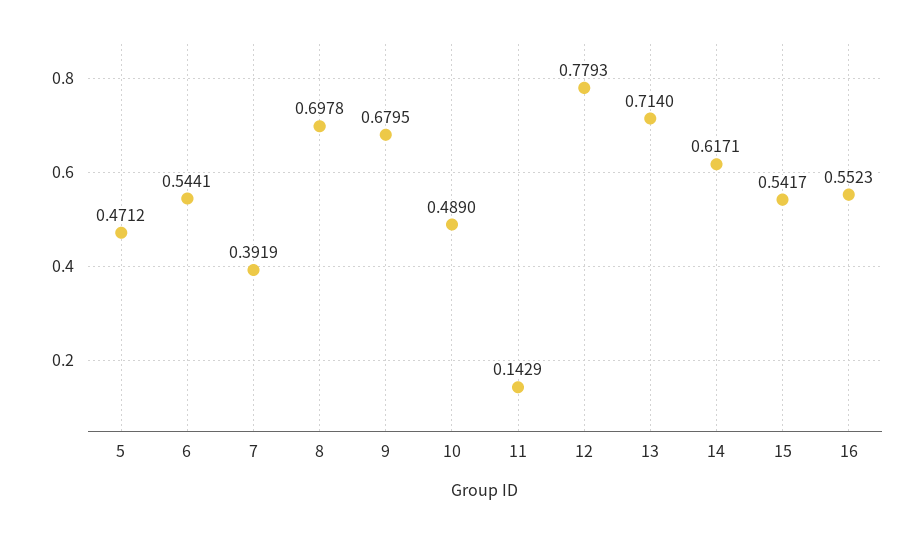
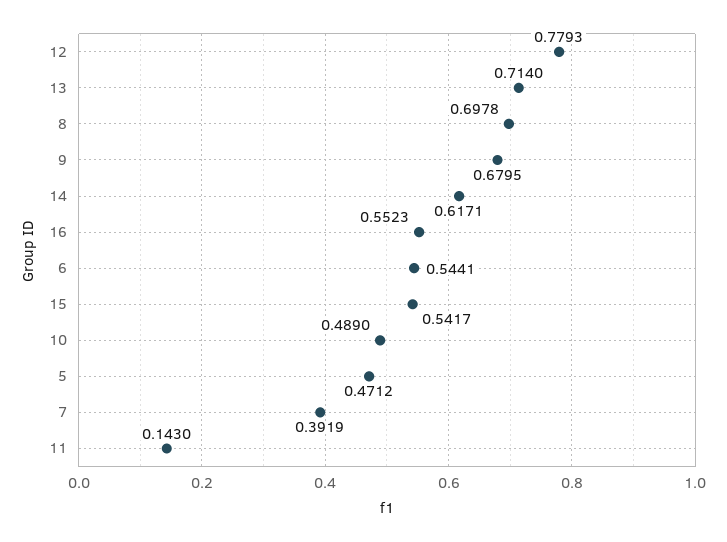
  {
    "5": 0.4712,
    "6": 0.5441,
    "7": 0.3919,
    "8": 0.6978,
    "9": 0.6795,
    "10": 0.489,
-   "11": 0.1429,
+   "11": 0.143,
    "12": 0.7793,
    "13": 0.714,
    "14": 0.6171,
    "15": 0.5417,
    "16": 0.5523
  }

